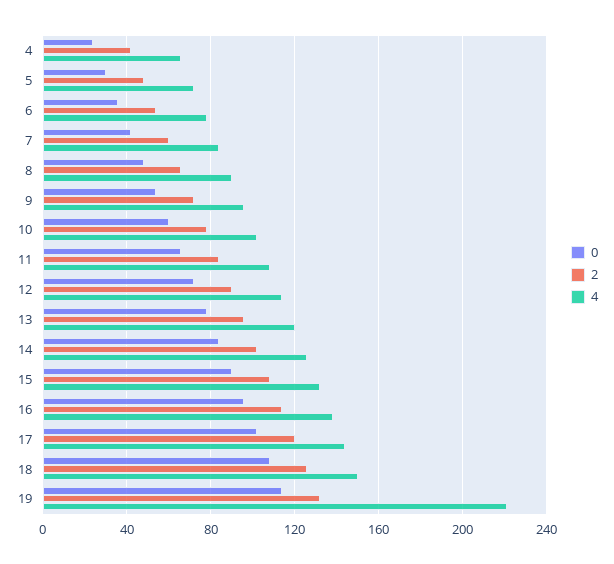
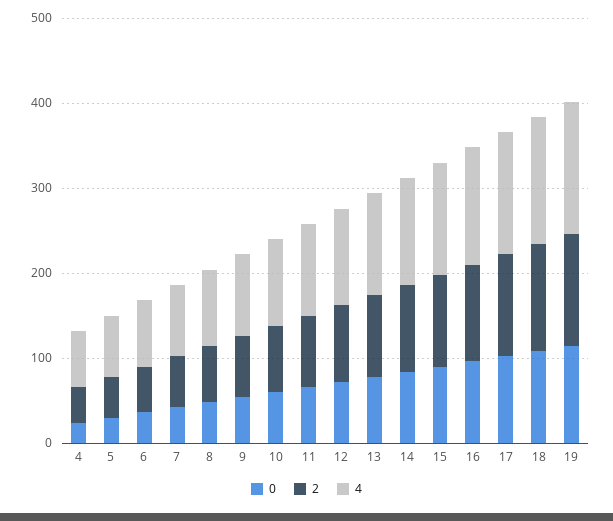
  {
    "0": {
      "4": 25,
      "5": 30,
      "6": 35,
      "7": 40,
      "8": 50,
      "9": 55,
      "10": 60,
      "11": 65,
      "12": 70,
      "13": 80,
      "14": 85,
      "15": 90,
      "16": 95,
      "17": 100,
      "18": 110,
      "19": 115
    },
    "2": {
      "4": 40,
      "5": 50,
      "6": 55,
      "7": 60,
      "8": 65,
      "9": 70,
      "10": 80,
      "11": 85,
      "12": 90,
      "13": 95,
      "14": 100,
      "15": 110,
      "16": 115,
      "17": 120,
      "18": 125,
      "19": 130
    },
    "4": {
      "4": 65,
      "5": 70,
      "6": 80,
      "7": 85,
      "8": 90,
      "9": 95,
      "10": 100,
      "11": 110,
      "12": 115,
      "13": 120,
      "14": 125,
      "15": 130,
      "16": 140,
      "17": 145,
      "18": 150,
-     "19": 220
+     "19": 160
    }
  }

